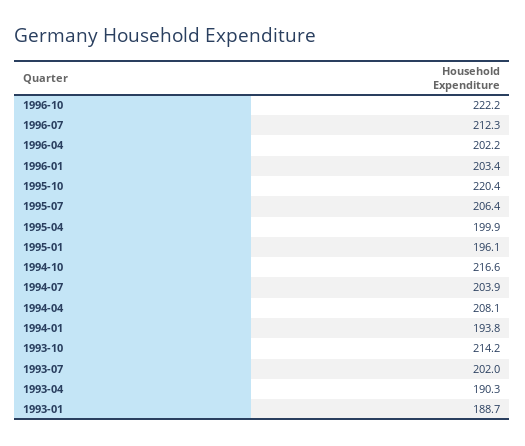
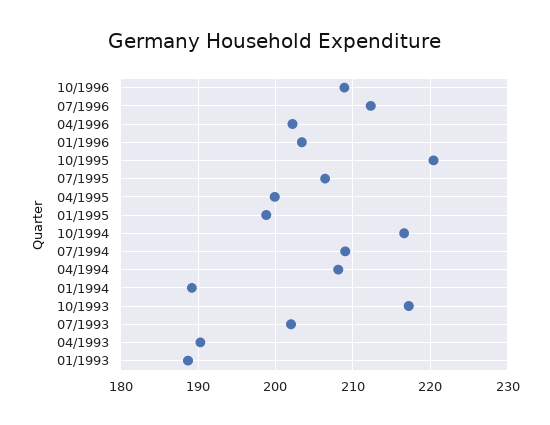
  {
-   "1996-10": 222.2,
+   "1996-10": 209,
    "1996-07": 212.3,
    "1996-04": 202.2,
    "1996-01": 203.4,
    "1995-10": 220.4,
    "1995-07": 206.4,
    "1995-04": 199.9,
-   "1995-01": 196.1,
+   "1995-01": 199,
    "1994-10": 216.6,
-   "1994-07": 203.9,
+   "1994-07": 209,
    "1994-04": 208.1,
-   "1994-01": 193.8,
+   "1994-01": 189,
-   "1993-10": 214.2,
+   "1993-10": 217,
    "1993-07": 202,
    "1993-04": 190.3,
    "1993-01": 188.7
  }

